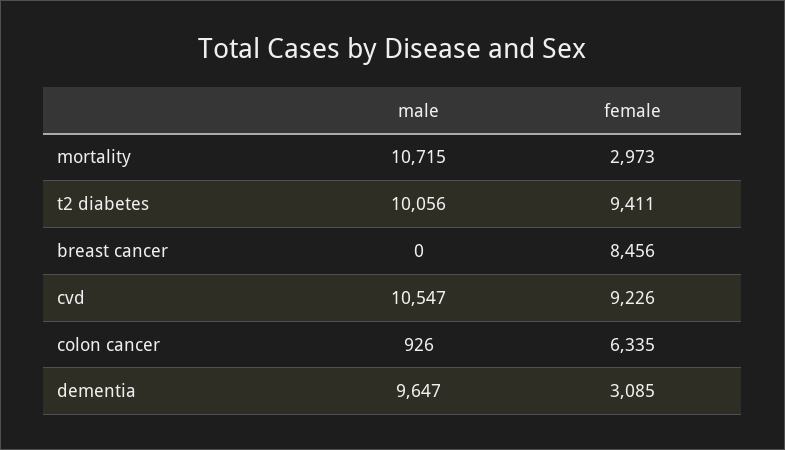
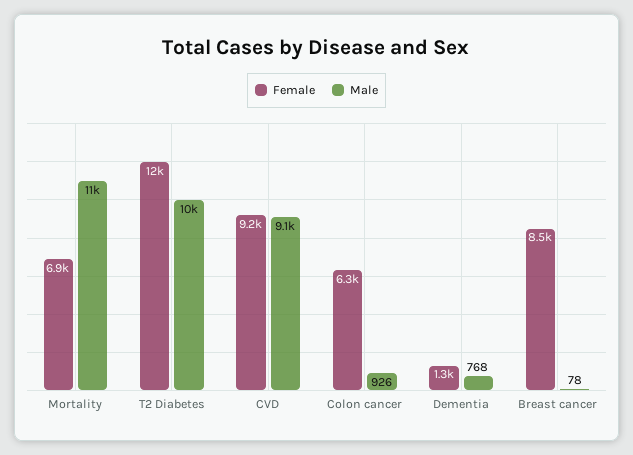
  {
    "male": {
      "mortality": 10715,
      "t2 diabetes": 10056,
-     "breast cancer": 0,
+     "breast cancer": 78,
-     "cvd": 10547,
+     "cvd": 9100,
      "colon cancer": 926,
-     "dementia": 9647
+     "dementia": 768
    },
    "female": {
-     "mortality": 2973,
+     "mortality": 6900,
-     "t2 diabetes": 9411,
+     "t2 diabetes": 12000,
      "breast cancer": 8456,
      "cvd": 9226,
      "colon cancer": 6335,
-     "dementia": 3085
+     "dementia": 1300
    }
  }

